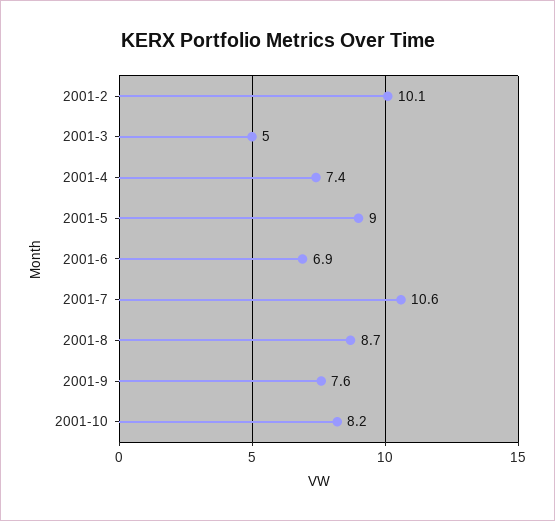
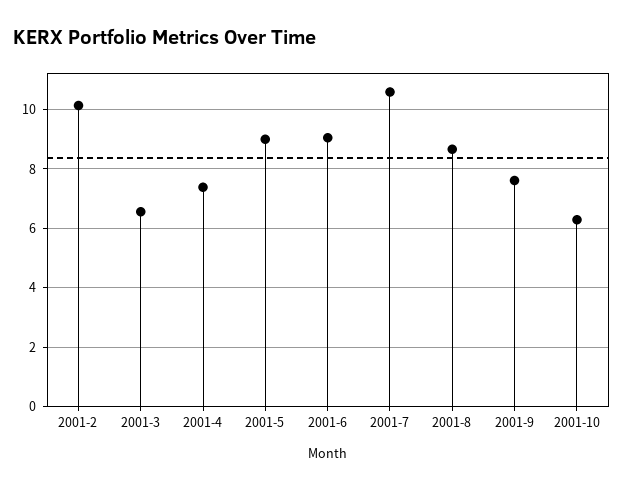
  {
    "2001-2": 10.1,
-   "2001-3": 5,
+   "2001-3": 6.5,
    "2001-4": 7.4,
    "2001-5": 9,
-   "2001-6": 6.9,
+   "2001-6": 9,
    "2001-7": 10.6,
    "2001-8": 8.7,
    "2001-9": 7.6,
-   "2001-10": 8.2
+   "2001-10": 6.25
  }

